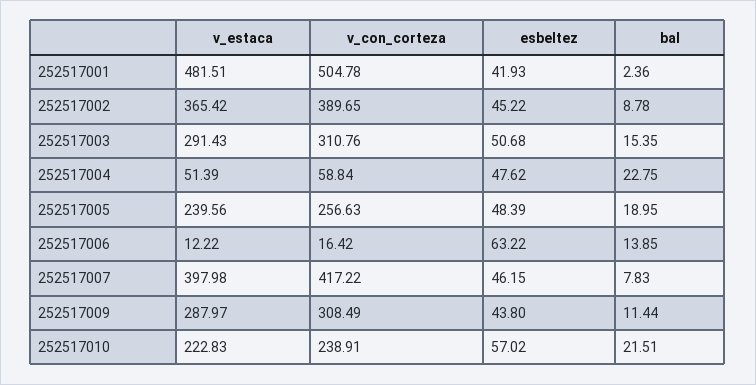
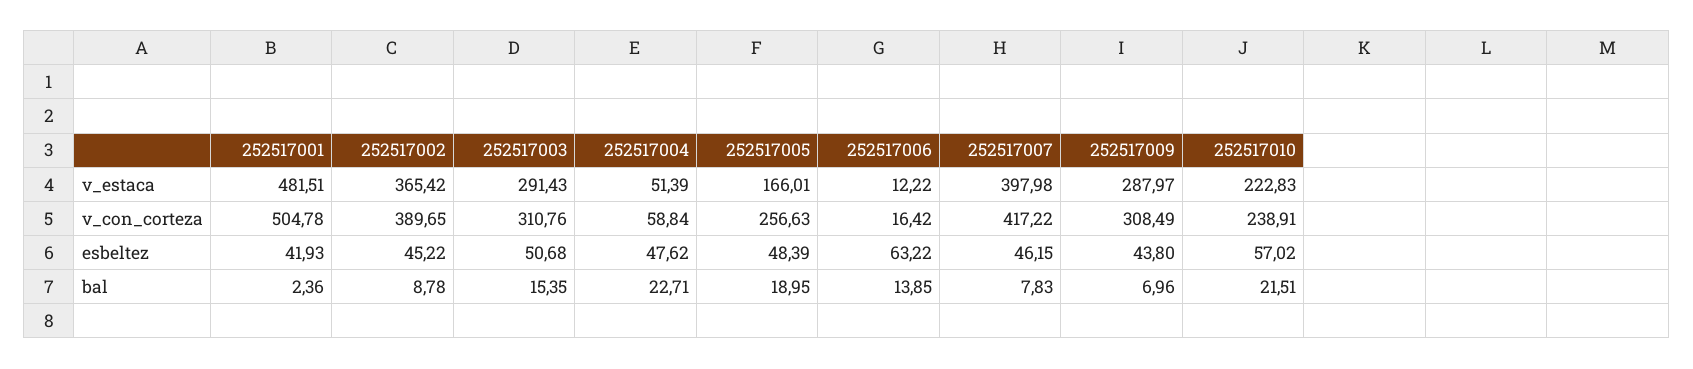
  {
    "v_estaca": {
      "252517001": 481.51,
      "252517002": 365.42,
      "252517003": 291.43,
      "252517004": 51.39,
-     "252517005": 239.56,
+     "252517005": 166.01,
      "252517006": 12.22,
      "252517007": 397.98,
      "252517009": 287.97,
      "252517010": 222.83
    },
    "v_con_corteza": {
      "252517001": 504.78,
      "252517002": 389.65,
      "252517003": 310.76,
      "252517004": 58.84,
      "252517005": 256.63,
      "252517006": 16.42,
      "252517007": 417.22,
      "252517009": 308.49,
      "252517010": 238.91
    },
    "esbeltez": {
      "252517001": 41.93,
      "252517002": 45.22,
      "252517003": 50.68,
      "252517004": 47.62,
      "252517005": 48.39,
      "252517006": 63.22,
      "252517007": 46.15,
      "252517009": 43.8,
      "252517010": 57.02
    },
    "bal": {
      "252517001": 2.36,
      "252517002": 8.78,
      "252517003": 15.35,
-     "252517004": 22.75,
+     "252517004": 22.71,
      "252517005": 18.95,
      "252517006": 13.85,
      "252517007": 7.83,
-     "252517009": 11.44,
+     "252517009": 6.96,
      "252517010": 21.51
    }
  }

